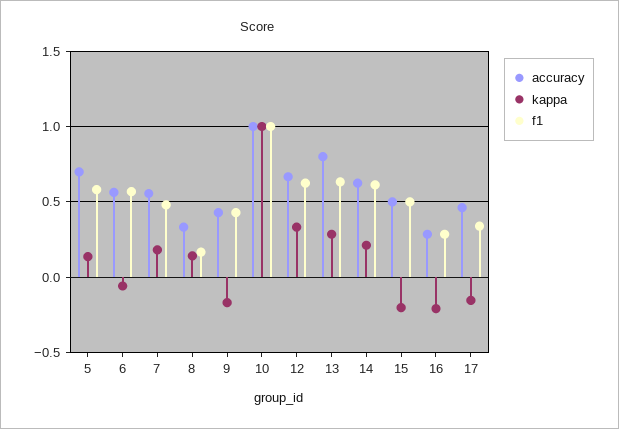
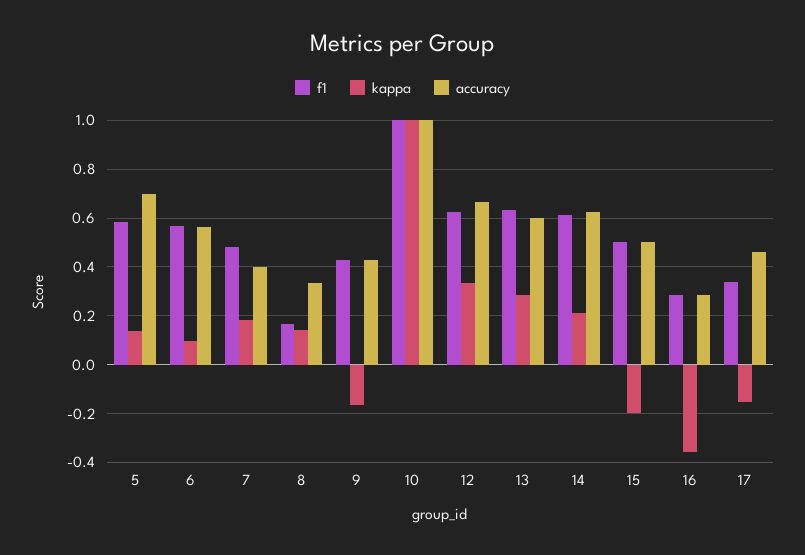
  {
    "accuracy": {
      "5": 0.7,
      "6": 0.575,
-     "7": 0.55,
+     "7": 0.4,
      "8": 0.325,
      "9": 0.425,
      "10": 1,
      "12": 0.675,
-     "13": 0.8,
+     "13": 0.6,
      "14": 0.625,
      "15": 0.5,
      "16": 0.275,
      "17": 0.45
    },
    "kappa": {
      "5": 0.15,
-     "6": -0.05,
+     "6": 0.1,
      "7": 0.175,
      "8": 0.15,
      "9": -0.175,
      "10": 1,
      "12": 0.325,
      "13": 0.275,
      "14": 0.225,
      "15": -0.2,
-     "16": -0.2,
+     "16": -0.35,
      "17": -0.15
    },
    "f1": {
      "5": 0.575,
      "6": 0.575,
      "7": 0.475,
      "8": 0.175,
      "9": 0.425,
      "10": 1,
      "12": 0.625,
      "13": 0.625,
      "14": 0.625,
      "15": 0.5,
      "16": 0.275,
      "17": 0.35
    }
  }

